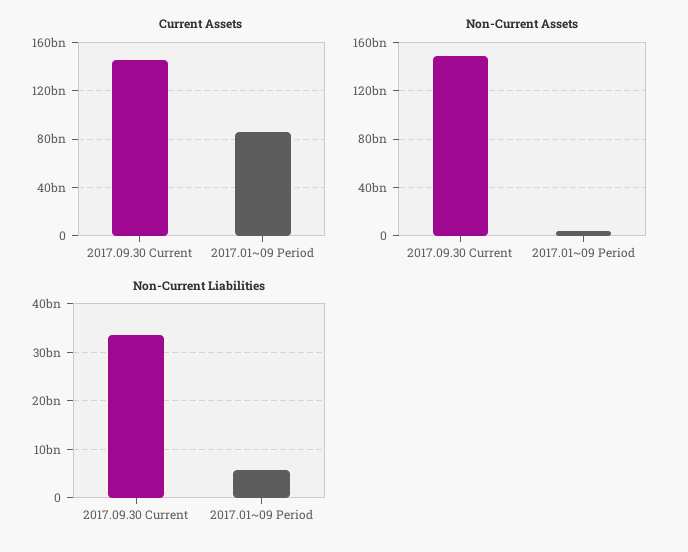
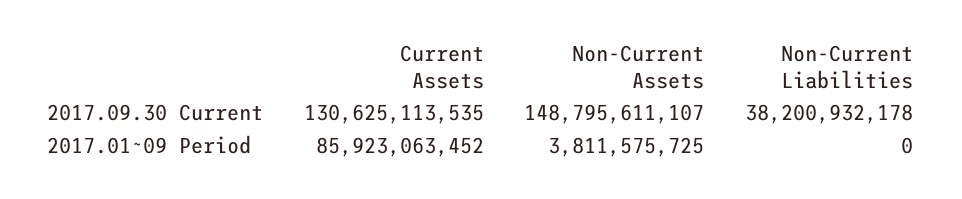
  {
    "Current Assets": {
-     "2017.09.30 Current": 145000000000,
+     "2017.09.30 Current": 130625113535,
      "2017.01~09 Period": 85923063452
    },
    "Non-Current Assets": {
      "2017.09.30 Current": 148795611107,
      "2017.01~09 Period": 3811575725
    },
    "Non-Current Liabilities": {
-     "2017.09.30 Current": 34000000000,
+     "2017.09.30 Current": 38200932178,
-     "2017.01~09 Period": 6000000000
+     "2017.01~09 Period": 0
    }
  }

